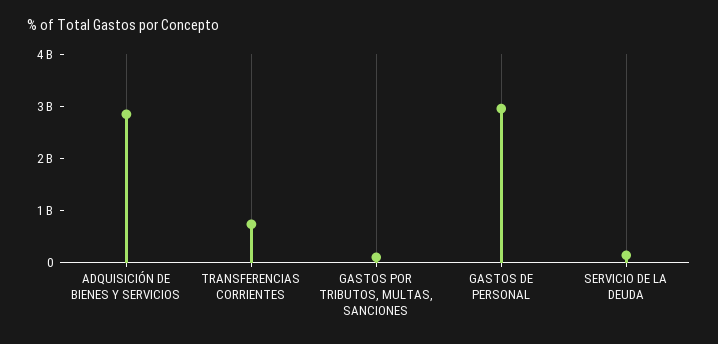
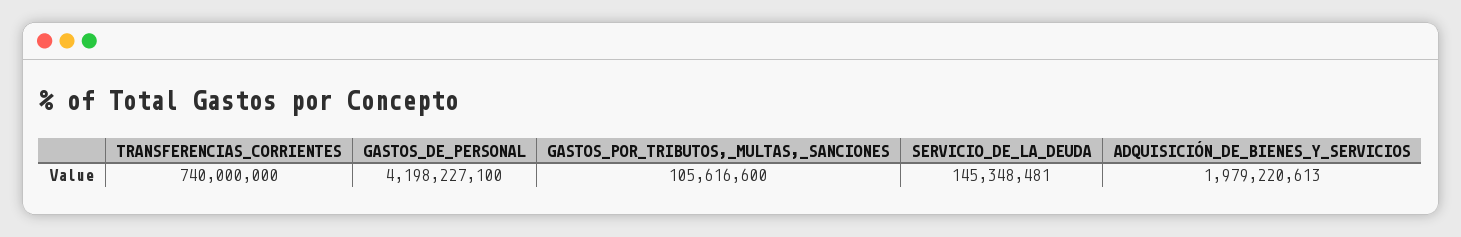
  {
-   "ADQUISICIÓN DE BIENES Y SERVICIOS": 2800000000,
+   "ADQUISICIÓN DE BIENES Y SERVICIOS": 1979220613,
    "TRANSFERENCIAS CORRIENTES": 740000000,
    "GASTOS POR TRIBUTOS, MULTAS, SANCIONES": 105616600,
-   "GASTOS DE PERSONAL": 3000000000,
+   "GASTOS DE PERSONAL": 4198227100,
    "SERVICIO DE LA DEUDA": 145348481
  }

